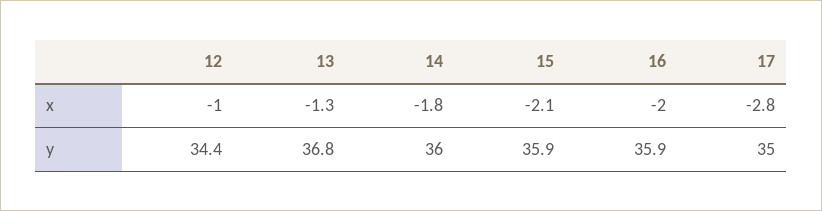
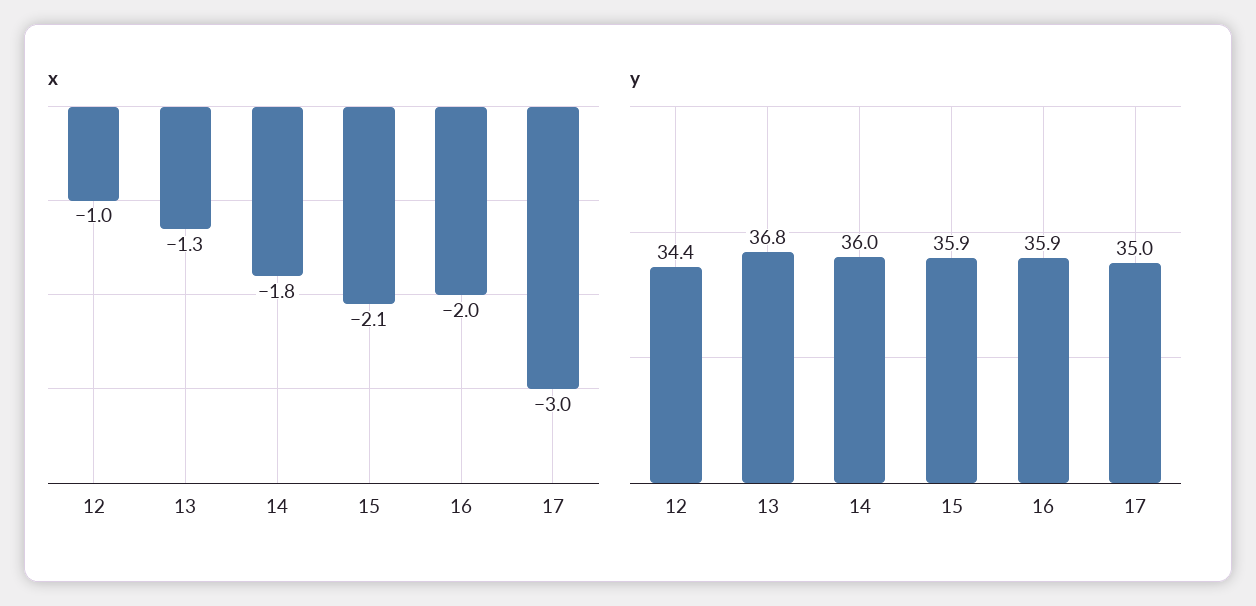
  {
    "x": {
      "12": -1,
      "13": -1.3,
      "14": -1.8,
      "15": -2.1,
      "16": -2,
-     "17": -2.8
+     "17": -3
    },
    "y": {
      "12": 34.4,
      "13": 36.8,
      "14": 36,
      "15": 35.9,
      "16": 35.9,
      "17": 35
    }
  }

